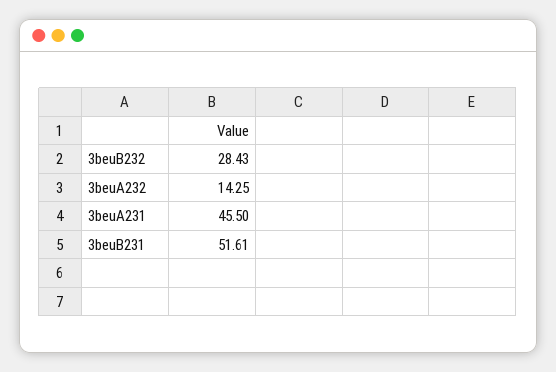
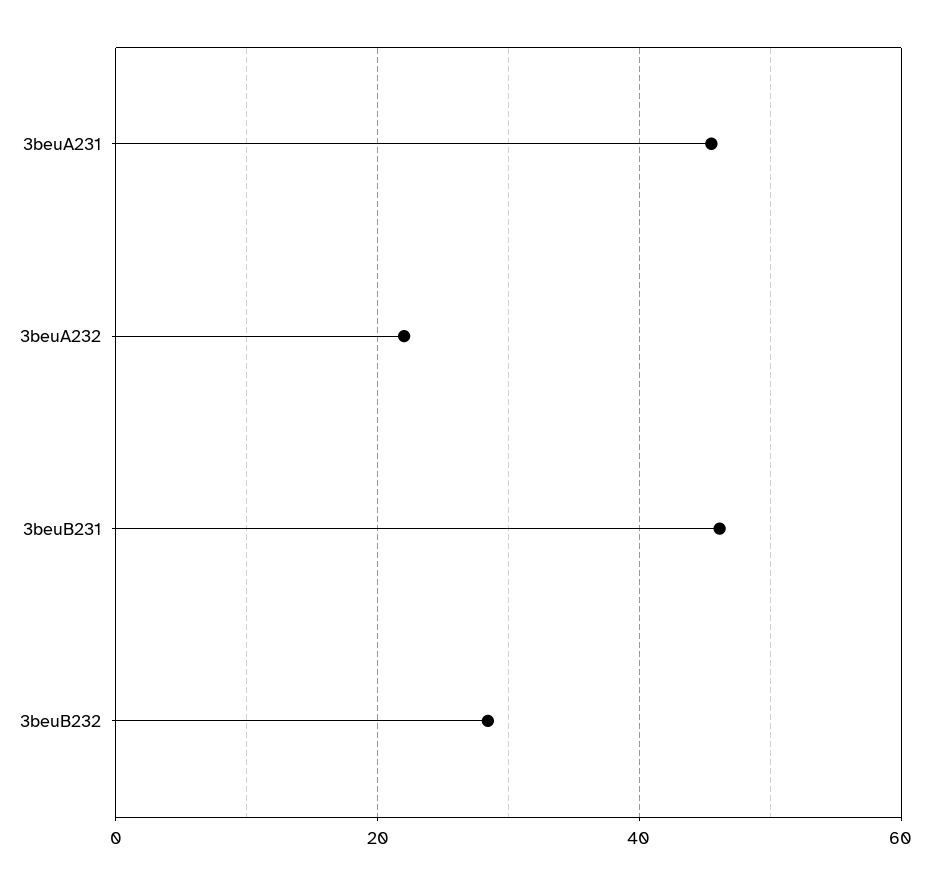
  {
    "3beuB232": 28.43,
-   "3beuA232": 14.25,
+   "3beuA232": 22,
    "3beuA231": 45.5,
-   "3beuB231": 51.61
+   "3beuB231": 46
  }

